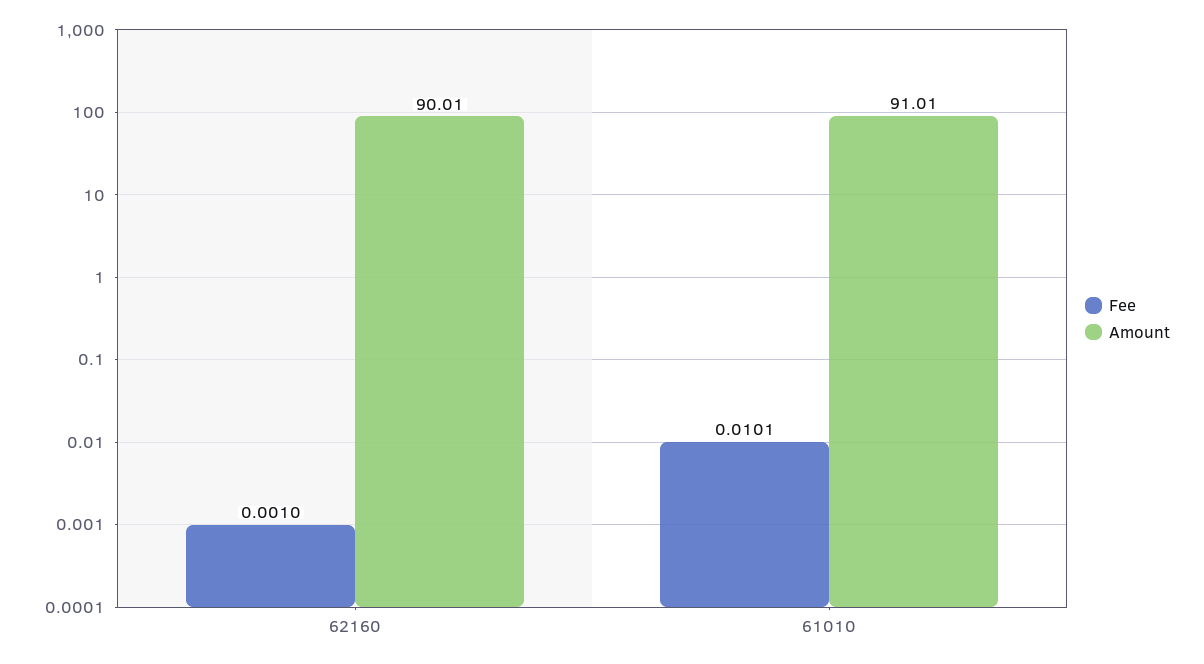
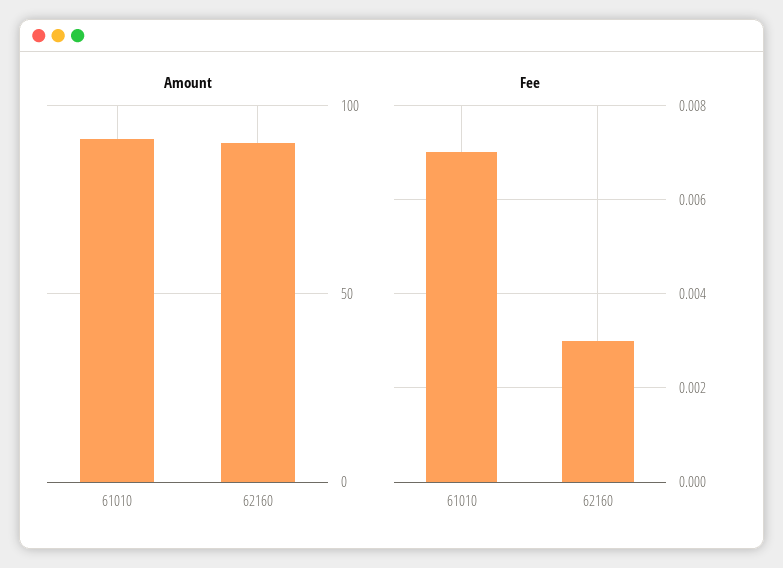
  {
    "Fee": {
-     "62160": 0.001,
+     "62160": 0.003,
-     "61010": 0.0101
+     "61010": 0.007
    },
    "Amount": {
      "62160": 90.01,
      "61010": 91.01
    }
  }

